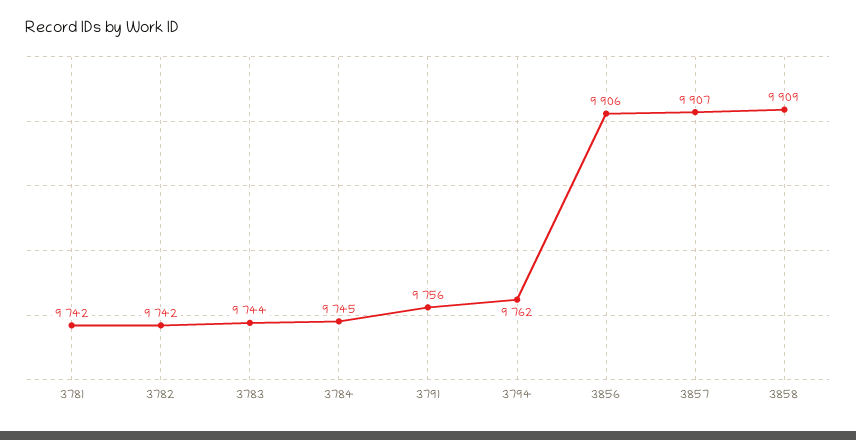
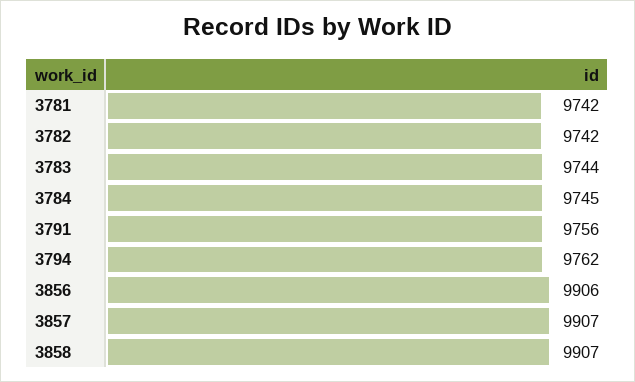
  {
    "3781": 9742,
    "3782": 9742,
    "3783": 9744,
    "3784": 9745,
    "3791": 9756,
    "3794": 9762,
    "3856": 9906,
    "3857": 9907,
-   "3858": 9909
+   "3858": 9907
  }

